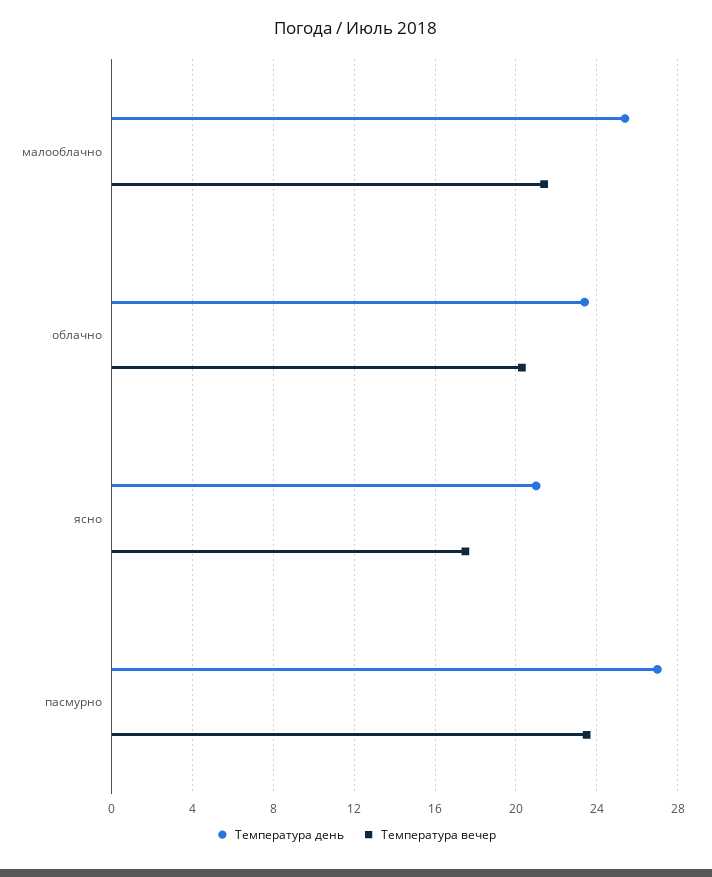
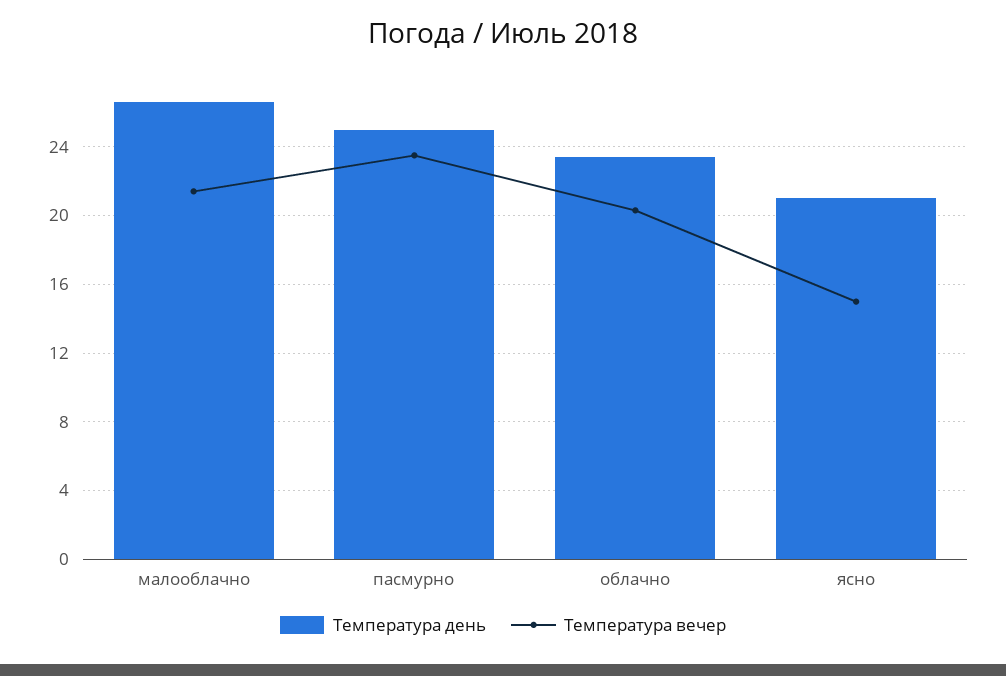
  {
    "Температура день": {
-     "малооблачно": 25.5,
+     "малооблачно": 26.5,
      "облачно": 23.5,
      "ясно": 21,
-     "пасмурно": 27
+     "пасмурно": 25
    },
    "Температура вечер": {
      "малооблачно": 21.5,
      "облачно": 20.5,
-     "ясно": 17.5,
+     "ясно": 15,
      "пасмурно": 23.5
    }
  }

